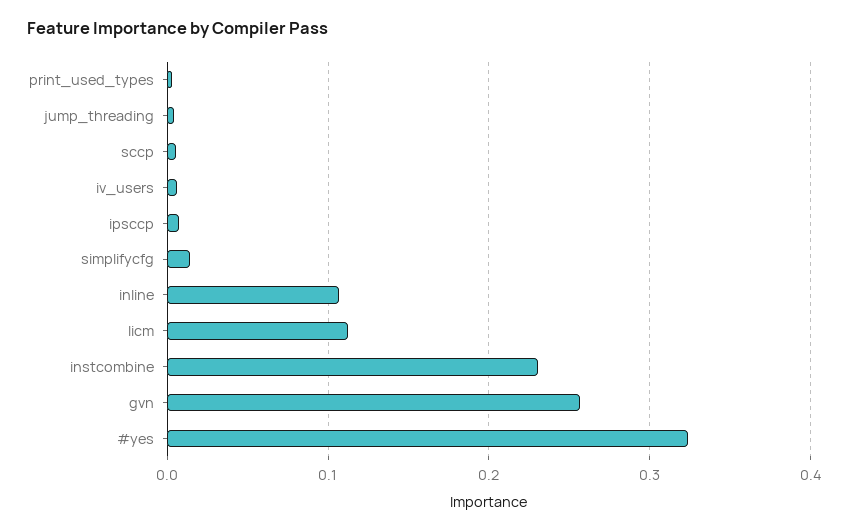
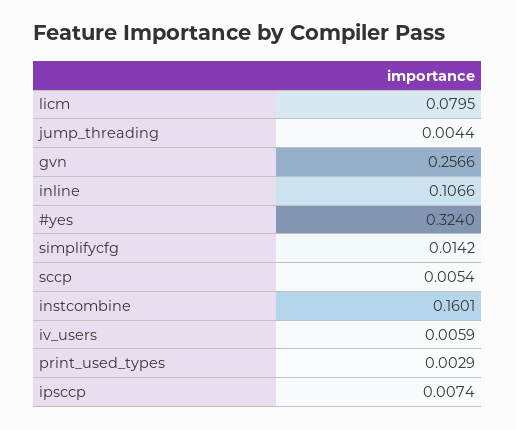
  {
    "print_used_types": 0.0029,
    "jump_threading": 0.0044,
    "sccp": 0.0054,
    "iv_users": 0.0059,
    "ipsccp": 0.0074,
    "simplifycfg": 0.0142,
    "inline": 0.1066,
-   "licm": 0.11,
+   "licm": 0.0795,
-   "instcombine": 0.23,
+   "instcombine": 0.1601,
    "gvn": 0.2566,
    "#yes": 0.324
  }

